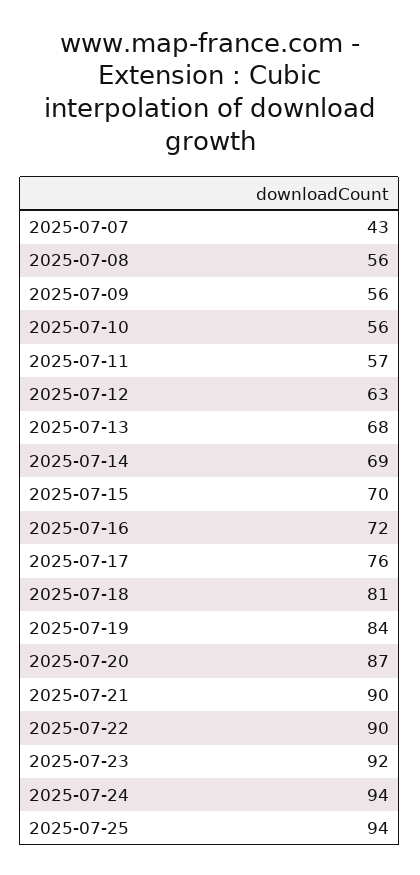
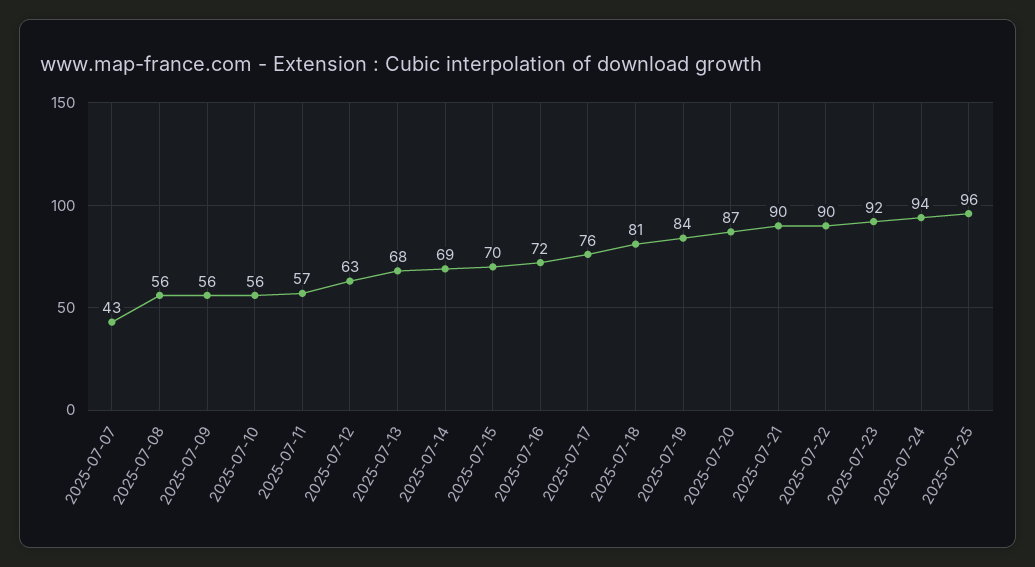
  {
    "2025-07-07": 43,
    "2025-07-08": 56,
    "2025-07-09": 56,
    "2025-07-10": 56,
    "2025-07-11": 57,
    "2025-07-12": 63,
    "2025-07-13": 68,
    "2025-07-14": 69,
    "2025-07-15": 70,
    "2025-07-16": 72,
    "2025-07-17": 76,
    "2025-07-18": 81,
    "2025-07-19": 84,
    "2025-07-20": 87,
    "2025-07-21": 90,
    "2025-07-22": 90,
    "2025-07-23": 92,
    "2025-07-24": 94,
-   "2025-07-25": 94
+   "2025-07-25": 96
  }

